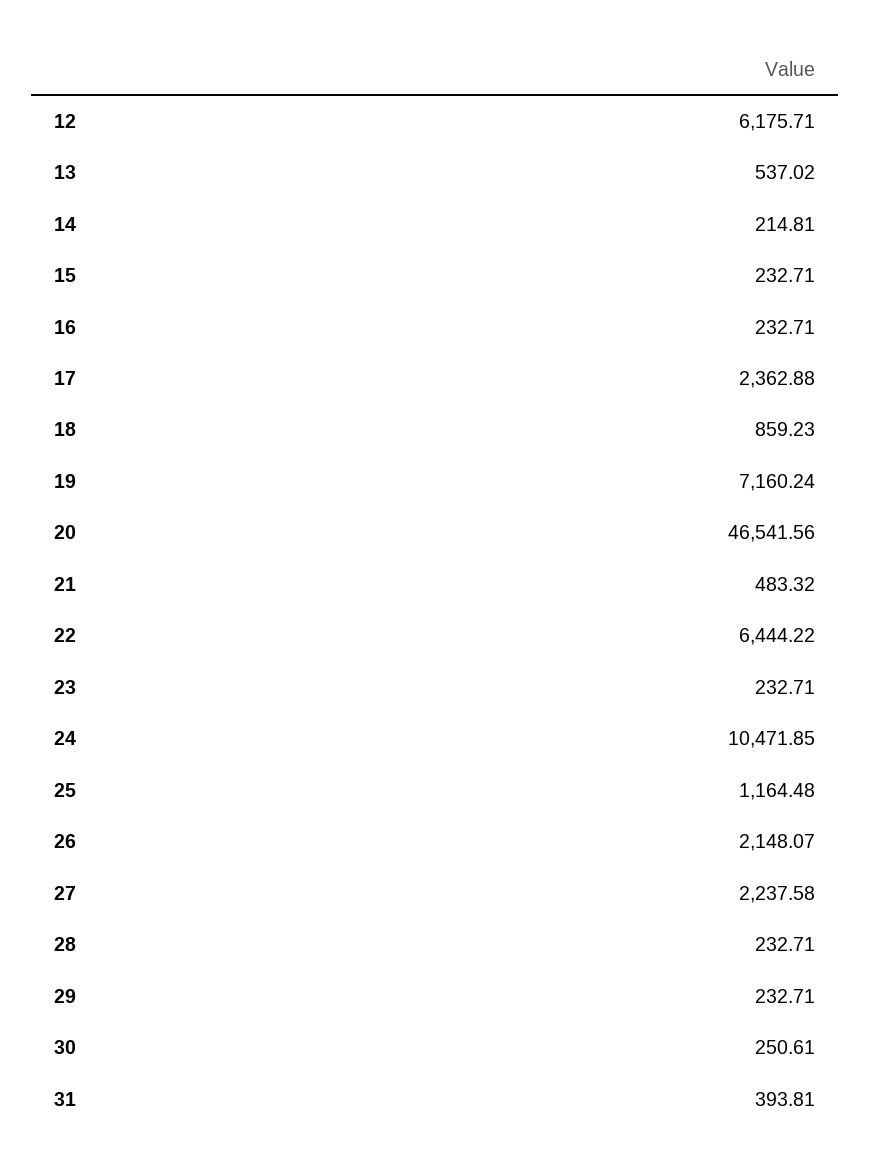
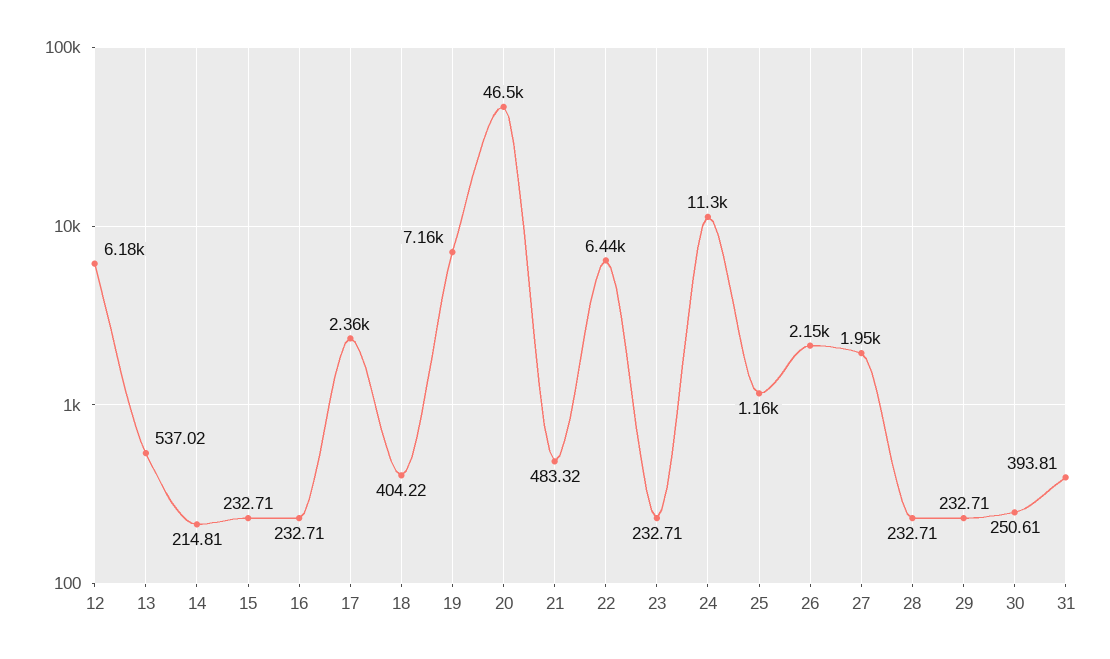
  {
    "12": 6175.71,
    "13": 537.02,
    "14": 214.81,
    "15": 232.71,
    "16": 232.71,
    "17": 2362.88,
-   "18": 859.23,
+   "18": 404.22,
    "19": 7160.24,
    "20": 46541.56,
    "21": 483.32,
    "22": 6444.22,
    "23": 232.71,
-   "24": 10471.85,
+   "24": 11300,
    "25": 1164.48,
    "26": 2148.07,
-   "27": 2237.58,
+   "27": 1950,
    "28": 232.71,
    "29": 232.71,
    "30": 250.61,
    "31": 393.81
  }

